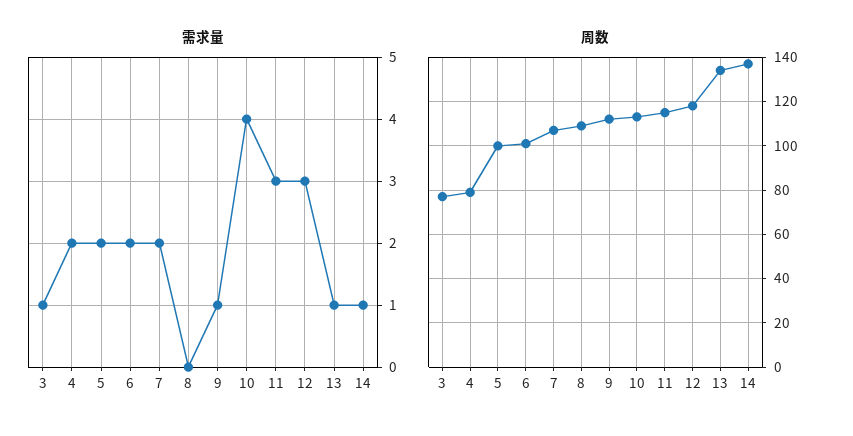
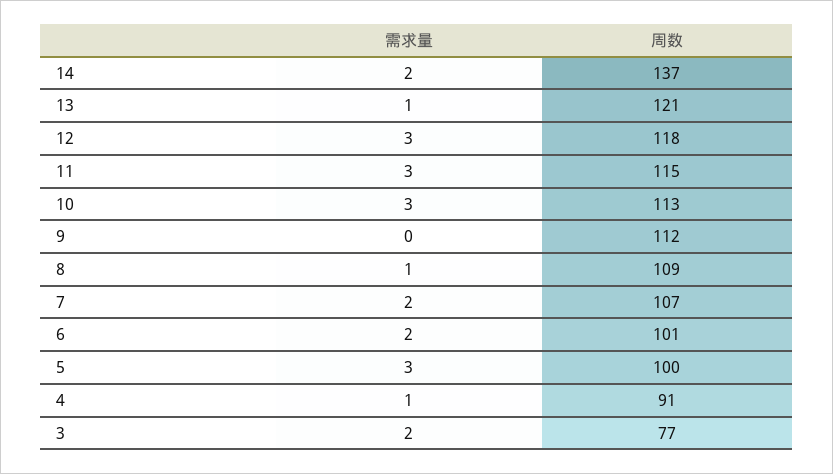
  {
    "需求量": {
-     "3": 1,
+     "3": 2,
-     "4": 2,
+     "4": 1,
-     "5": 2,
+     "5": 3,
      "6": 2,
      "7": 2,
-     "8": 0,
+     "8": 1,
-     "9": 1,
+     "9": 0,
-     "10": 4,
+     "10": 3,
      "11": 3,
      "12": 3,
      "13": 1,
-     "14": 1
+     "14": 2
    },
    "周数": {
      "3": 77,
-     "4": 80,
+     "4": 91,
      "5": 100,
      "6": 101,
      "7": 107,
      "8": 109,
      "9": 112,
      "10": 113,
      "11": 115,
      "12": 118,
-     "13": 135,
+     "13": 121,
      "14": 137
    }
  }

